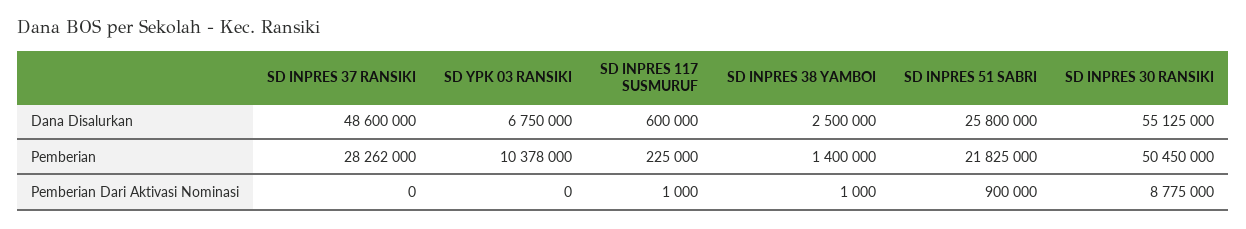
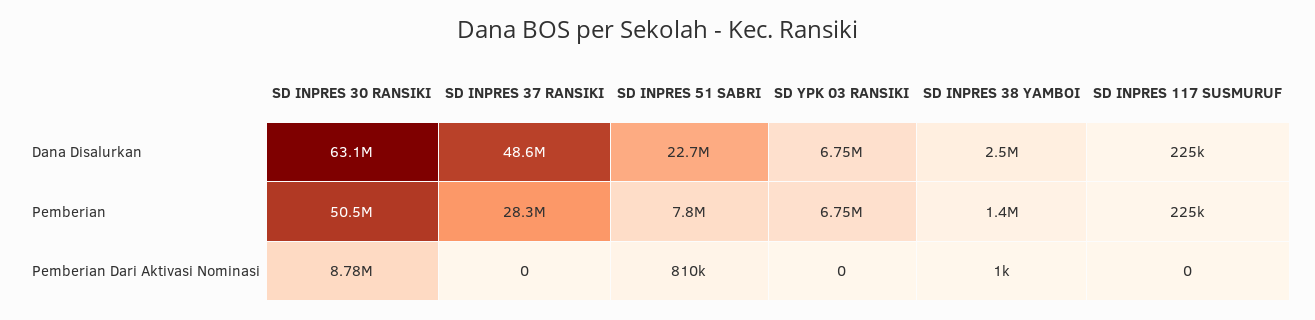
  {
    "SD INPRES 37 RANSIKI": {
      "Dana Disalurkan": 48600000,
      "Pemberian": 28262000,
      "Pemberian Dari Aktivasi Nominasi": 0
    },
    "SD YPK 03 RANSIKI": {
      "Dana Disalurkan": 6750000,
-     "Pemberian": 10378000,
+     "Pemberian": 6750000,
      "Pemberian Dari Aktivasi Nominasi": 0
    },
    "SD INPRES 117 SUSMURUF": {
-     "Dana Disalurkan": 600000,
+     "Dana Disalurkan": 225000,
      "Pemberian": 225000,
-     "Pemberian Dari Aktivasi Nominasi": 1000
+     "Pemberian Dari Aktivasi Nominasi": 0
    },
    "SD INPRES 38 YAMBOI": {
      "Dana Disalurkan": 2500000,
      "Pemberian": 1400000,
      "Pemberian Dari Aktivasi Nominasi": 1000
    },
    "SD INPRES 51 SABRI": {
-     "Dana Disalurkan": 25800000,
+     "Dana Disalurkan": 22700000,
-     "Pemberian": 21825000,
+     "Pemberian": 7800000,
-     "Pemberian Dari Aktivasi Nominasi": 900000
+     "Pemberian Dari Aktivasi Nominasi": 810000
    },
    "SD INPRES 30 RANSIKI": {
-     "Dana Disalurkan": 55125000,
+     "Dana Disalurkan": 63100000,
      "Pemberian": 50450000,
      "Pemberian Dari Aktivasi Nominasi": 8775000
    }
  }

